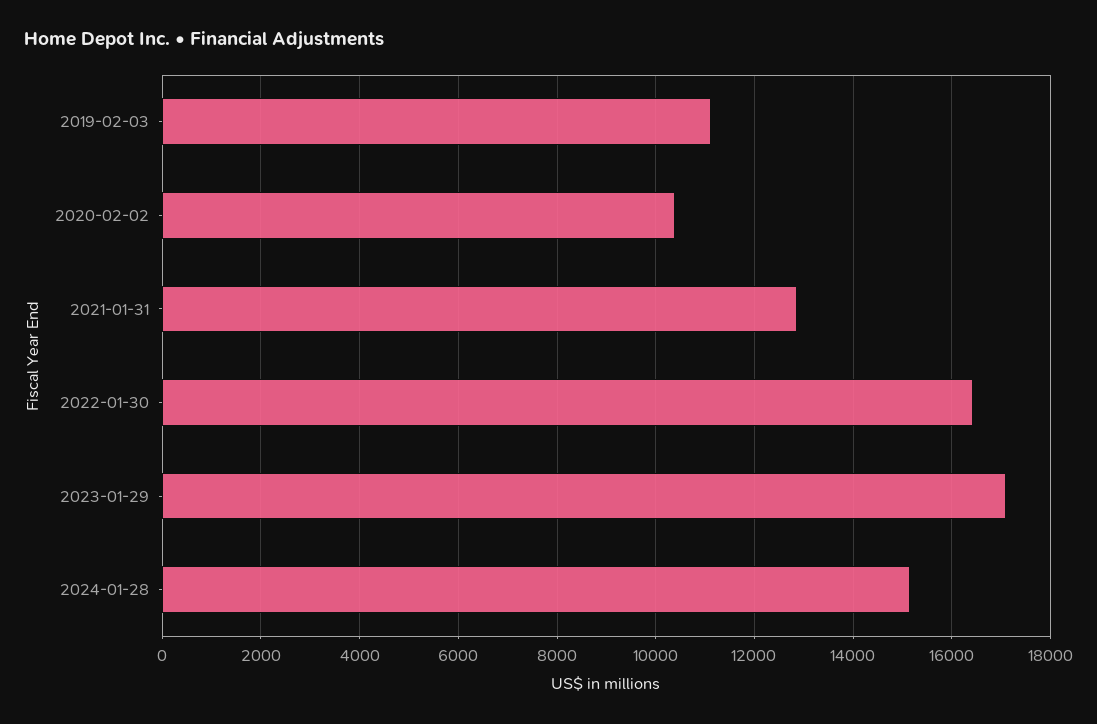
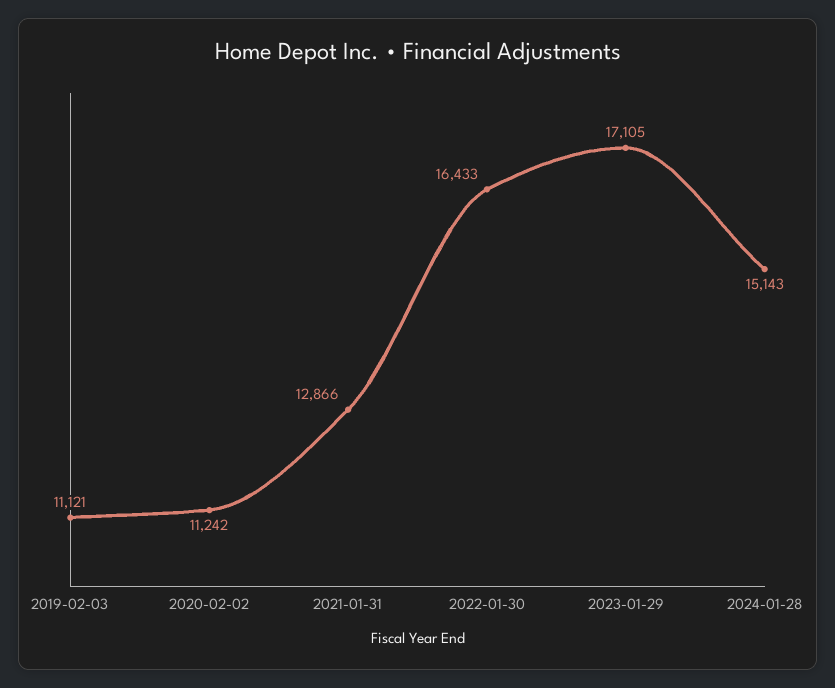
  {
    "2019-02-03": 11121,
-   "2020-02-02": 10400,
+   "2020-02-02": 11242,
    "2021-01-31": 12866,
    "2022-01-30": 16433,
    "2023-01-29": 17105,
    "2024-01-28": 15143
  }

